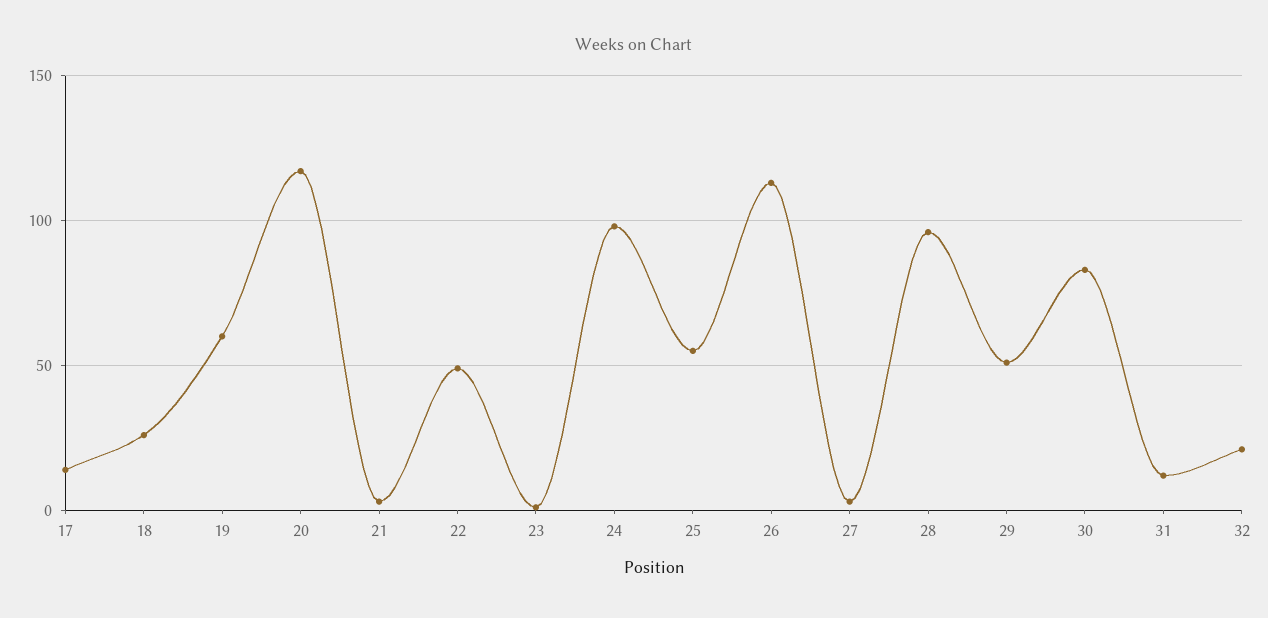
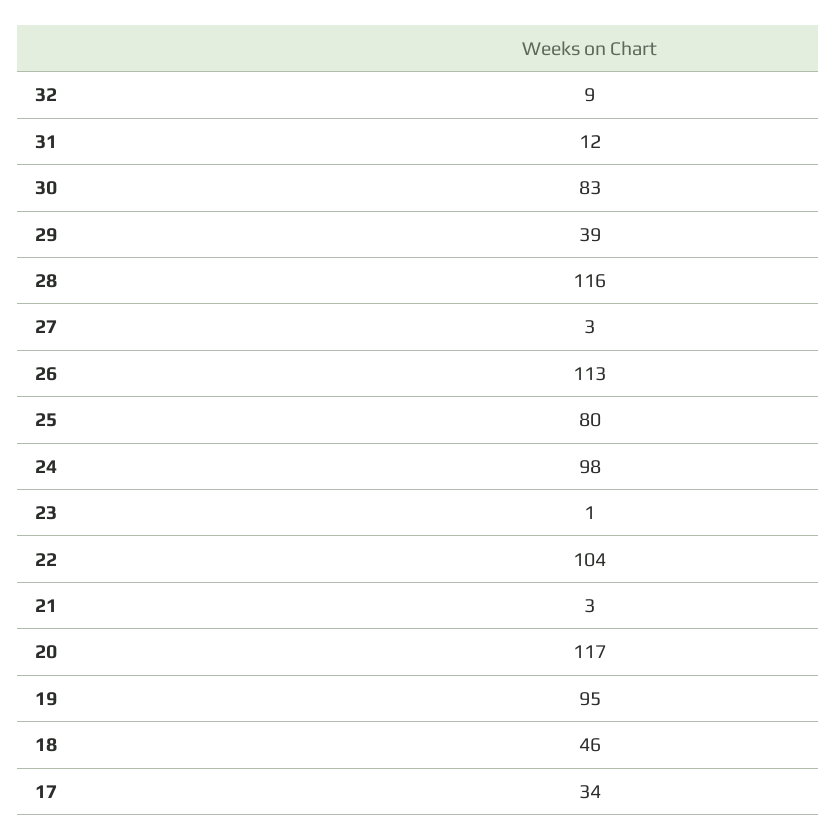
  {
-   "17": 15,
+   "17": 34,
-   "18": 25,
+   "18": 46,
-   "19": 60,
+   "19": 95,
    "20": 117,
    "21": 3,
-   "22": 50,
+   "22": 104,
    "23": 1,
    "24": 98,
-   "25": 55,
+   "25": 80,
    "26": 113,
    "27": 3,
-   "28": 95,
+   "28": 116,
-   "29": 50,
+   "29": 39,
    "30": 83,
    "31": 12,
-   "32": 20
+   "32": 9
  }

